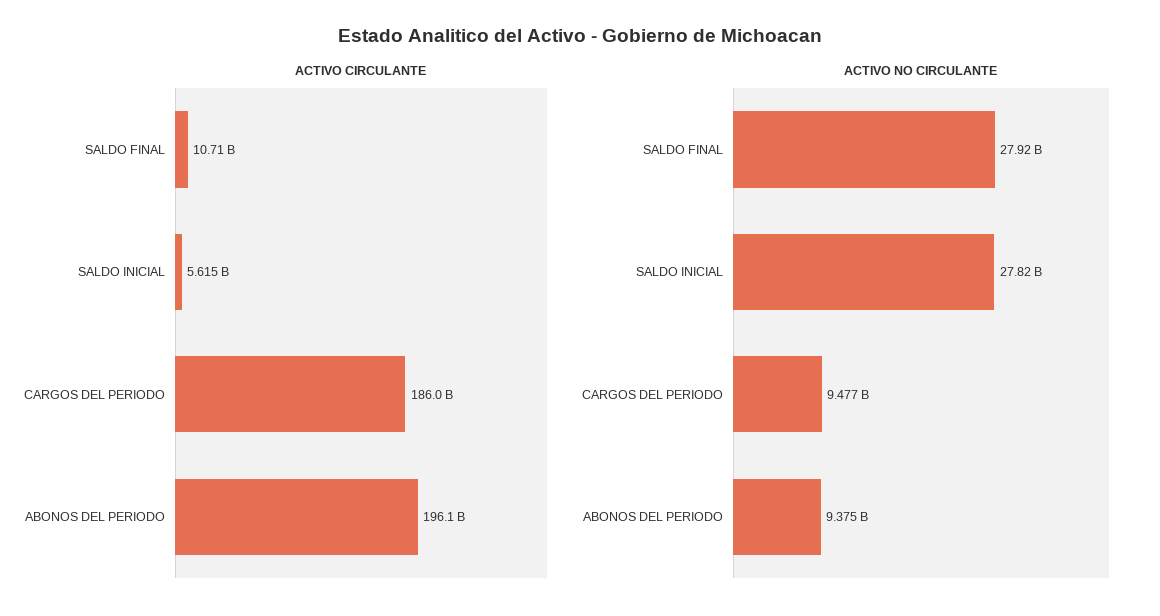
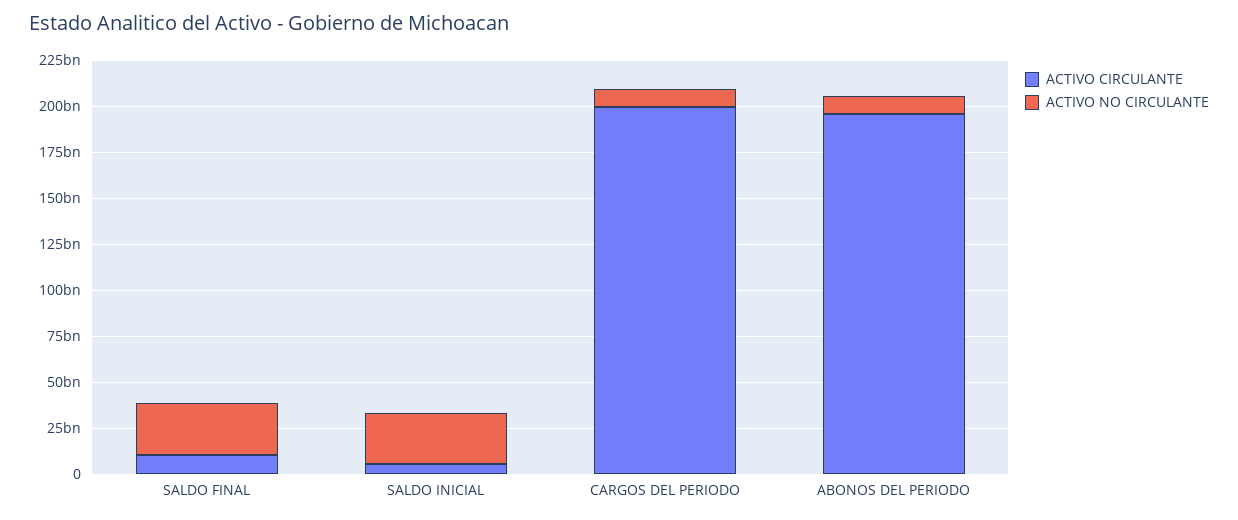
  {
    "ACTIVO CIRCULANTE": {
      "SALDO FINAL": 10710000000,
      "SALDO INICIAL": 5615000000,
-     "CARGOS DEL PERIODO": 186000000000,
+     "CARGOS DEL PERIODO": 200000000000,
      "ABONOS DEL PERIODO": 196100000000
    },
    "ACTIVO NO CIRCULANTE": {
      "SALDO FINAL": 27920000000,
      "SALDO INICIAL": 27820000000,
      "CARGOS DEL PERIODO": 9477000000,
      "ABONOS DEL PERIODO": 9375000000
    }
  }

